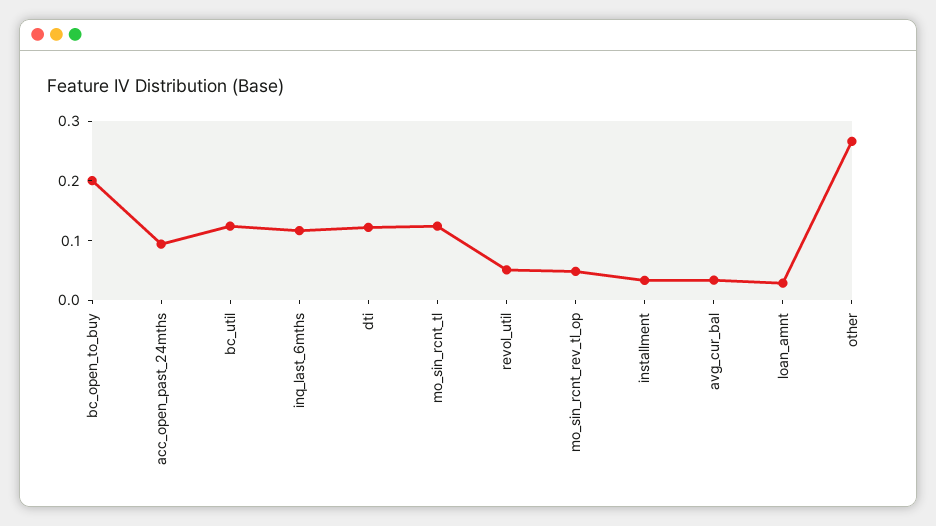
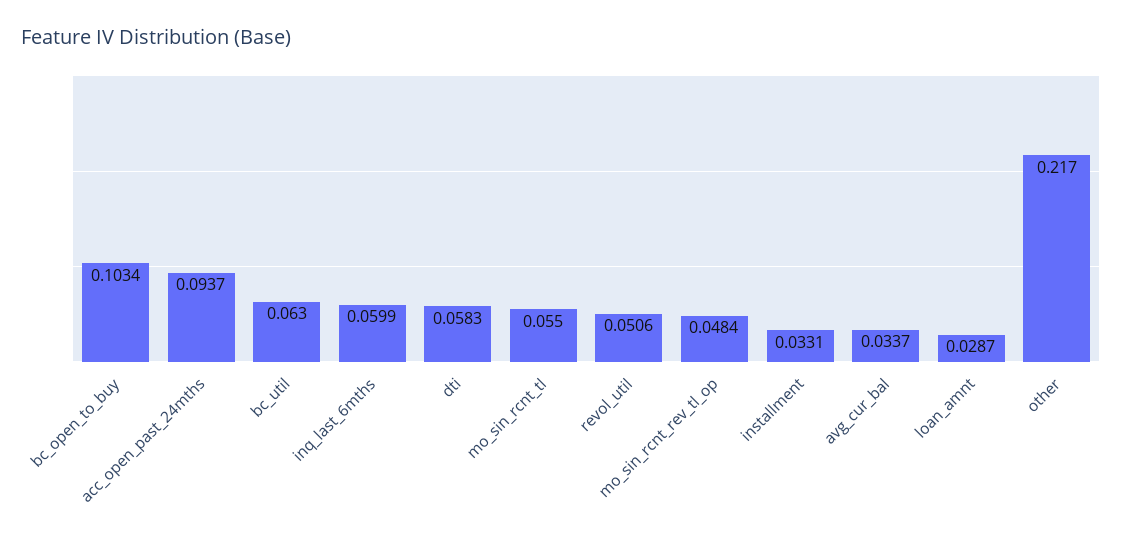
  {
-   "bc_open_to_buy": 0.2,
+   "bc_open_to_buy": 0.1034,
    "acc_open_past_24mths": 0.0937,
-   "bc_util": 0.12,
+   "bc_util": 0.063,
-   "inq_last_6mths": 0.12,
+   "inq_last_6mths": 0.0599,
-   "dti": 0.12,
+   "dti": 0.0583,
-   "mo_sin_rcnt_tl": 0.12,
+   "mo_sin_rcnt_tl": 0.055,
    "revol_util": 0.0506,
    "mo_sin_rcnt_rev_tl_op": 0.0484,
    "installment": 0.0331,
    "avg_cur_bal": 0.0337,
    "loan_amnt": 0.0287,
-   "other": 0.26
+   "other": 0.217
  }

